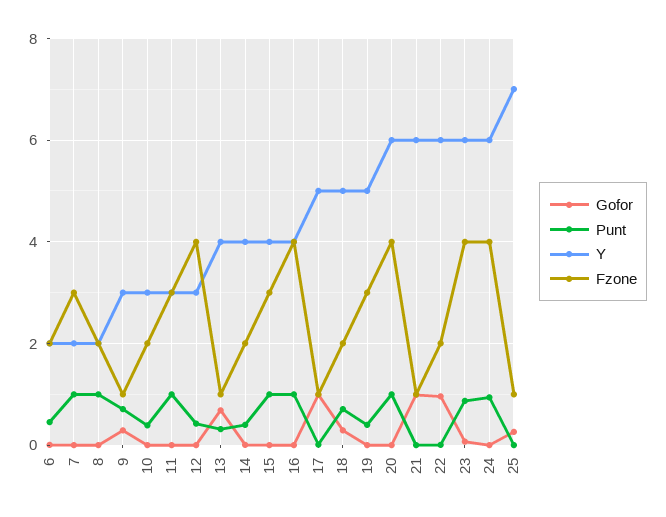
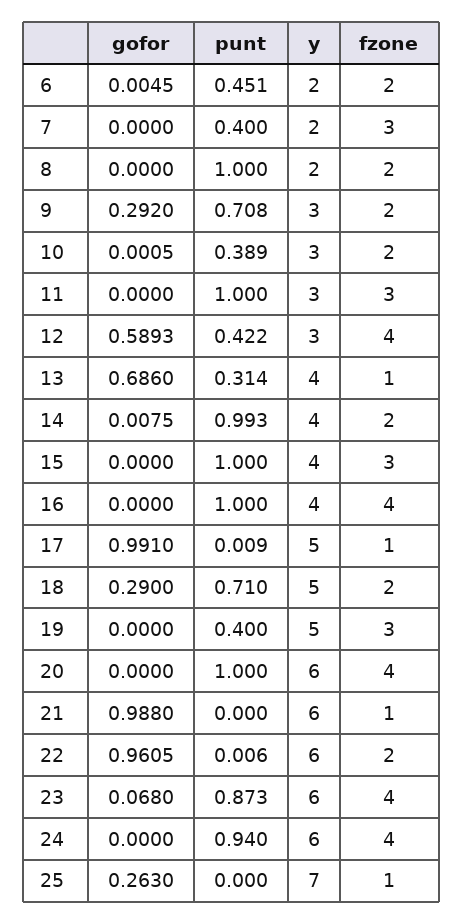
  {
    "Gofor": {
      "6": 0.0045,
      "7": 0,
      "8": 0,
      "9": 0.292,
      "10": 0.0005,
      "11": 0,
-     "12": 0,
+     "12": 0.5893,
      "13": 0.686,
      "14": 0.0075,
      "15": 0,
      "16": 0,
      "17": 0.991,
      "18": 0.29,
      "19": 0,
      "20": 0,
      "21": 0.988,
      "22": 0.9605,
      "23": 0.068,
      "24": 0,
      "25": 0.263
    },
    "Punt": {
      "6": 0.451,
-     "7": 1,
+     "7": 0.4,
      "8": 1,
      "9": 0.708,
      "10": 0.389,
      "11": 1,
      "12": 0.422,
      "13": 0.314,
-     "14": 0.4,
+     "14": 0.993,
      "15": 1,
      "16": 1,
      "17": 0.009,
      "18": 0.71,
      "19": 0.4,
      "20": 1,
      "21": 0,
      "22": 0.006,
      "23": 0.873,
      "24": 0.94,
      "25": 0
    },
    "Y": {
      "6": 2,
      "7": 2,
      "8": 2,
      "9": 3,
      "10": 3,
      "11": 3,
      "12": 3,
      "13": 4,
      "14": 4,
      "15": 4,
      "16": 4,
      "17": 5,
      "18": 5,
      "19": 5,
      "20": 6,
      "21": 6,
      "22": 6,
      "23": 6,
      "24": 6,
      "25": 7
    },
    "Fzone": {
      "6": 2,
      "7": 3,
      "8": 2,
-     "9": 1,
+     "9": 2,
      "10": 2,
      "11": 3,
      "12": 4,
      "13": 1,
      "14": 2,
      "15": 3,
      "16": 4,
      "17": 1,
      "18": 2,
      "19": 3,
      "20": 4,
      "21": 1,
      "22": 2,
      "23": 4,
      "24": 4,
      "25": 1
    }
  }

